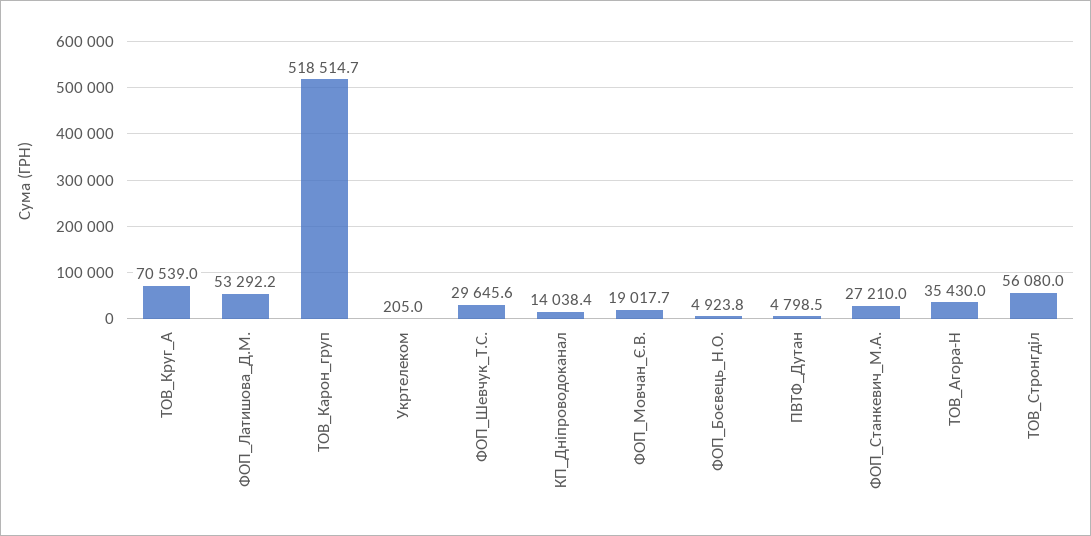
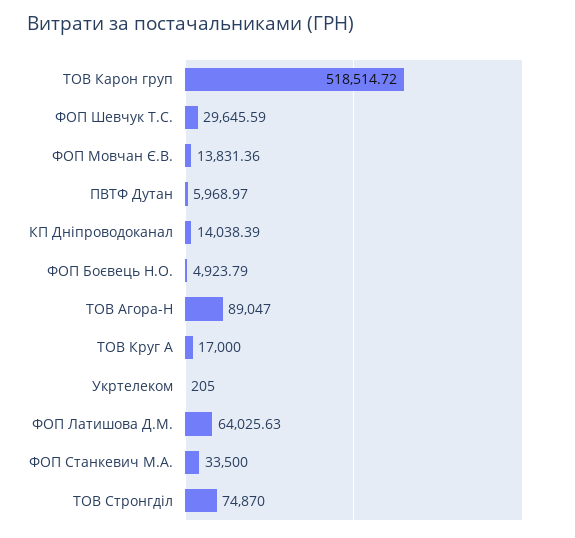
  {
-   "ТОВ_Круг_А": 70539,
+   "ТОВ_Круг_А": 17000,
-   "ФОП_Латишова_Д.М.": 53292.2,
+   "ФОП_Латишова_Д.М.": 64025.63,
    "ТОВ_Карон_груп": 518514.72,
    "Укртелеком": 205,
    "ФОП_Шевчук_Т.С.": 29645.59,
    "КП_Дніпроводоканал": 14038.39,
-   "ФОП_Мовчан_Є.В.": 19017.7,
+   "ФОП_Мовчан_Є.В.": 13831.36,
    "ФОП_Боєвець_Н.О.": 4923.79,
-   "ПВТФ_Дутан": 4798.5,
+   "ПВТФ_Дутан": 5968.97,
-   "ФОП_Станкевич_М.А.": 27210,
+   "ФОП_Станкевич_М.А.": 33500,
-   "ТОВ_Агора-Н": 35430,
+   "ТОВ_Агора-Н": 89047,
-   "ТОВ_Стронгділ": 56080
+   "ТОВ_Стронгділ": 74870
  }

